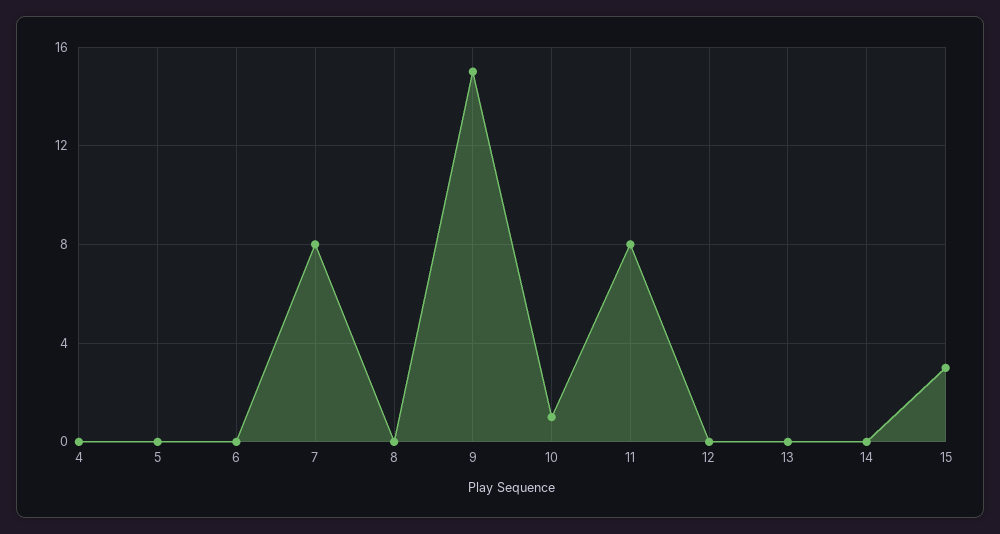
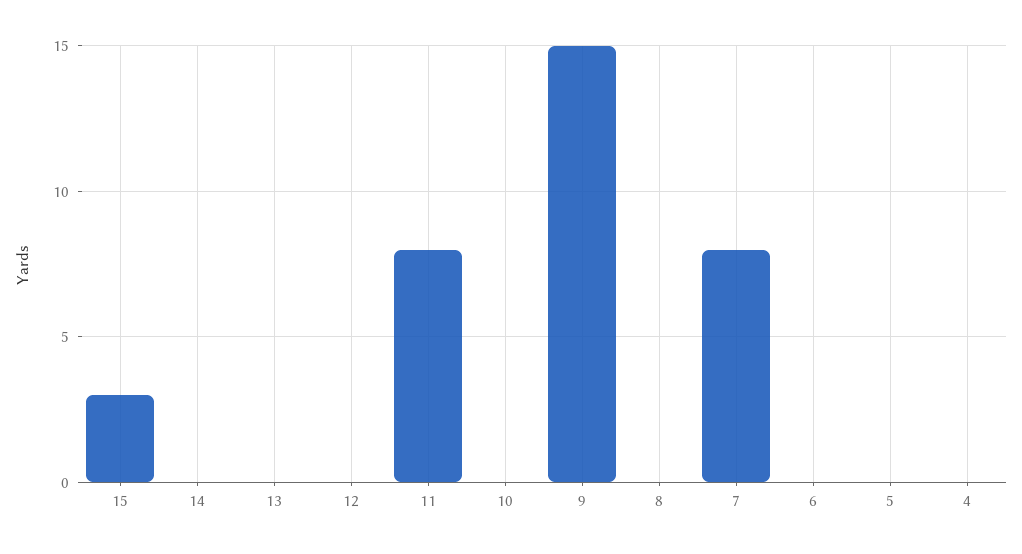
  {
    "4": 0,
    "5": 0,
    "6": 0,
    "7": 8,
    "8": 0,
    "9": 15,
-   "10": 1,
+   "10": 0,
    "11": 8,
    "12": 0,
    "13": 0,
    "14": 0,
    "15": 3
  }

